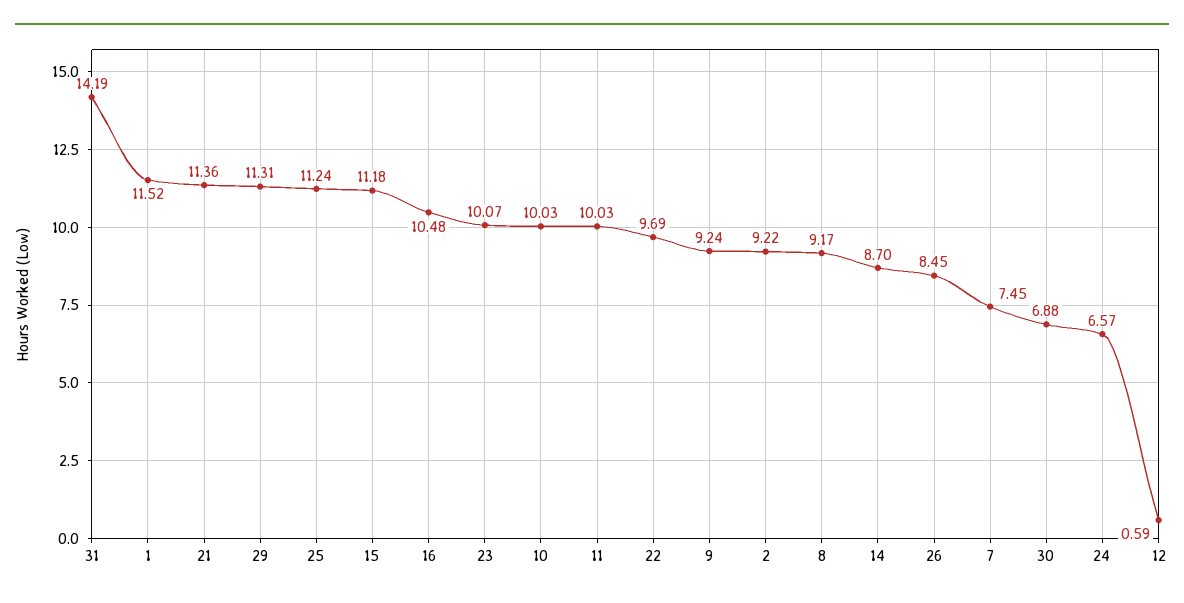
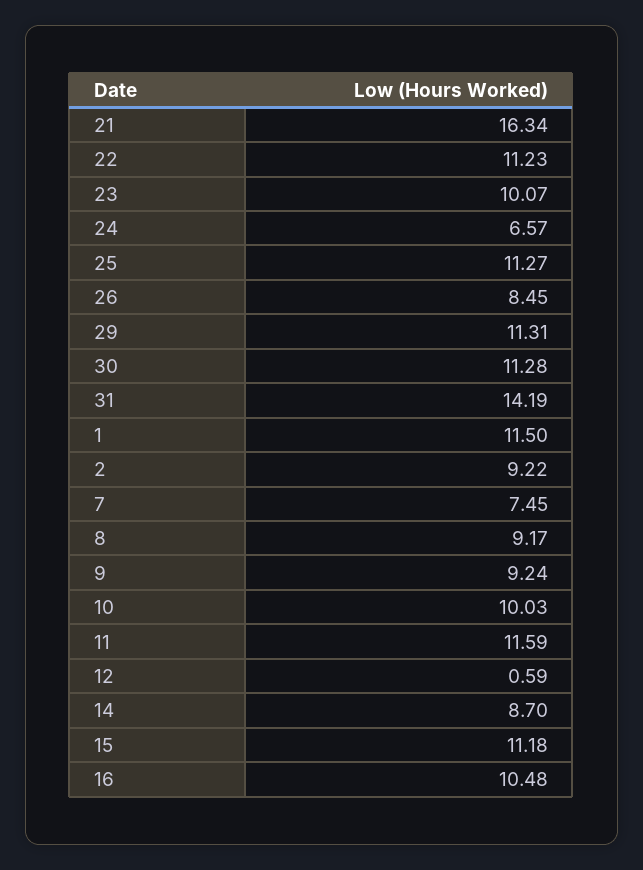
  {
    "31": 14.19,
-   "1": 11.52,
+   "1": 11.5,
-   "21": 11.36,
+   "21": 16.34,
    "29": 11.31,
-   "25": 11.24,
+   "25": 11.27,
    "15": 11.18,
    "16": 10.48,
    "23": 10.07,
    "10": 10.03,
-   "11": 10.03,
+   "11": 11.59,
-   "22": 9.69,
+   "22": 11.23,
    "9": 9.24,
    "2": 9.22,
    "8": 9.17,
    "14": 8.7,
    "26": 8.45,
    "7": 7.45,
-   "30": 6.88,
+   "30": 11.28,
    "24": 6.57,
    "12": 0.59
  }

